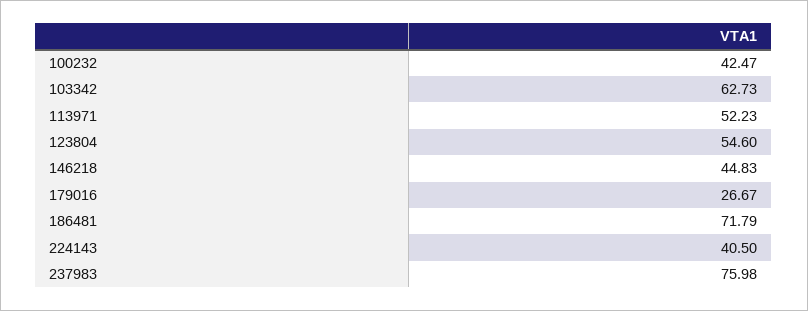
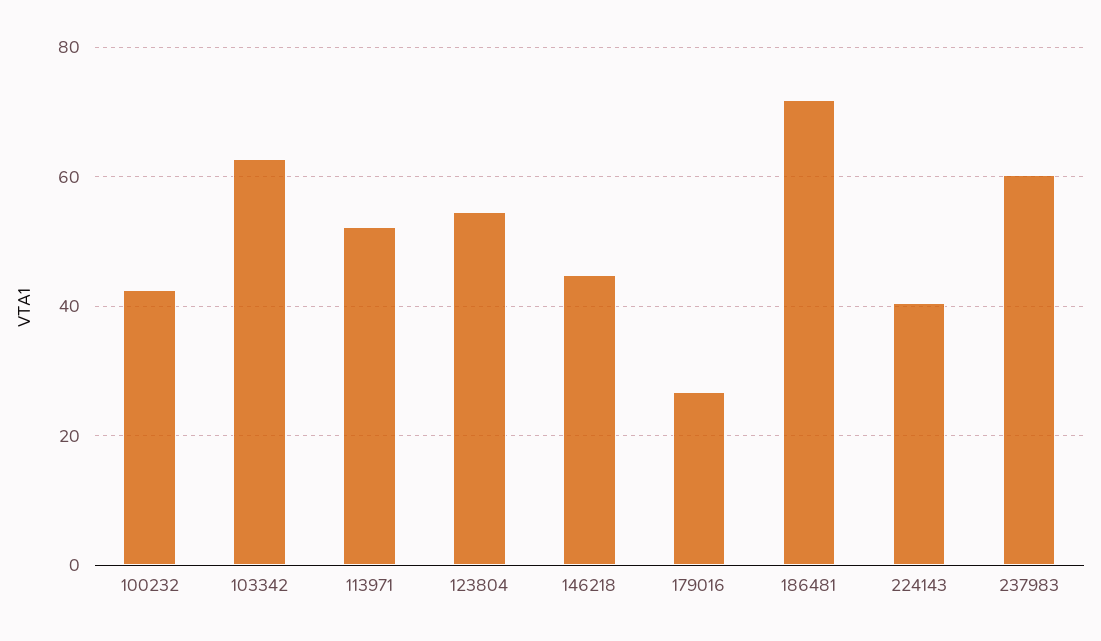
  {
    "100232": 42.47,
    "103342": 62.73,
    "113971": 52.23,
    "123804": 54.6,
    "146218": 44.83,
    "179016": 26.67,
    "186481": 71.79,
    "224143": 40.5,
-   "237983": 75.98
+   "237983": 60
  }

